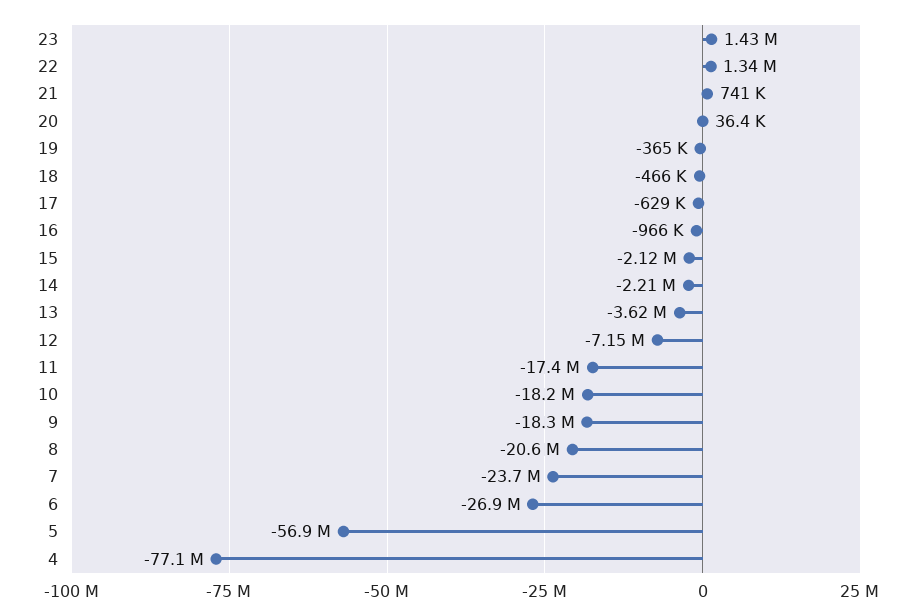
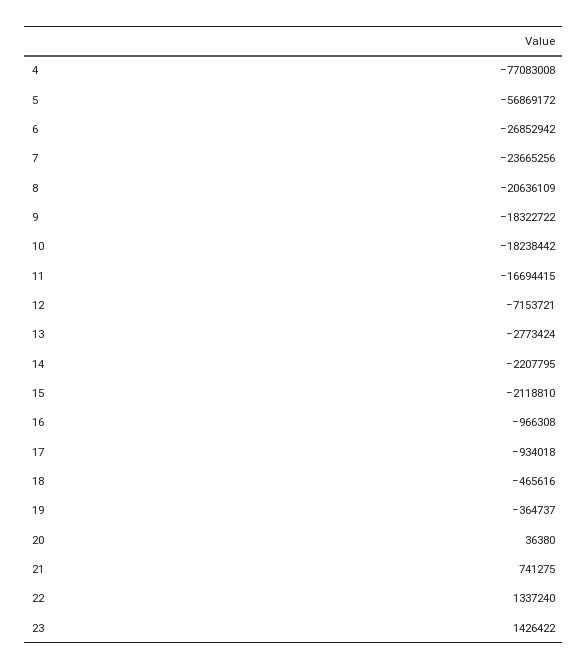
  {
    "23": 1426422,
    "22": 1337240,
    "21": 741275,
    "20": 36380,
    "19": -364737,
    "18": -465616,
-   "17": -629000,
+   "17": -934018,
    "16": -966308,
    "15": -2118810,
    "14": -2207795,
-   "13": -3620000,
+   "13": -2773424,
    "12": -7153721,
-   "11": -17400000,
+   "11": -16694415,
    "10": -18238442,
    "9": -18322722,
    "8": -20636109,
    "7": -23665256,
    "6": -26852942,
    "5": -56869172,
    "4": -77083008
  }

